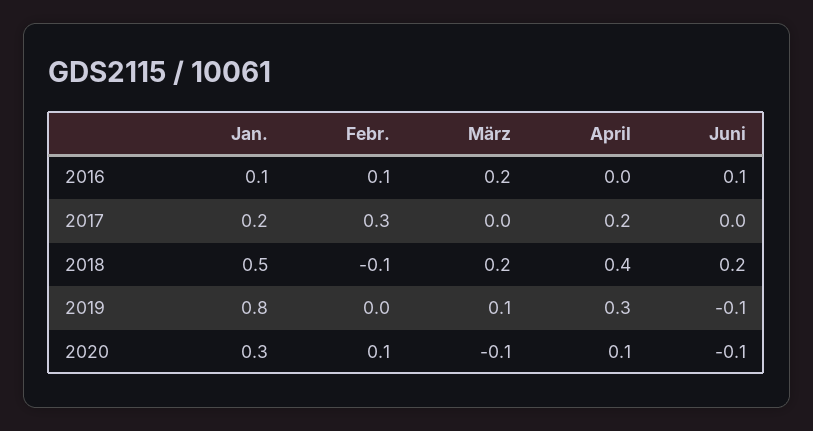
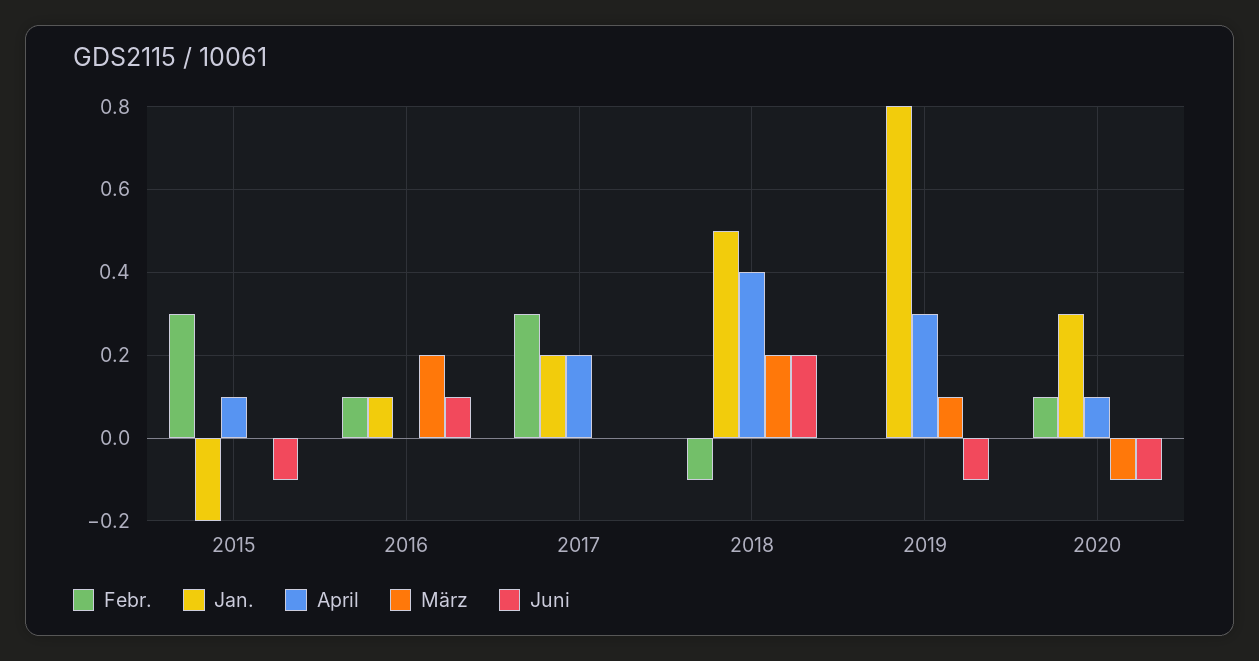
  {
    "Jan.": {
      "2016": 0.1,
      "2017": 0.2,
      "2018": 0.5,
      "2019": 0.8,
-     "2020": 0.3
+     "2020": 0.3,
+     "2015": -0.2
    },
    "Febr.": {
      "2016": 0.1,
      "2017": 0.3,
      "2018": -0.1,
      "2019": 0,
-     "2020": 0.1
+     "2020": 0.1,
+     "2015": 0.3
    },
    "März": {
      "2016": 0.2,
      "2017": 0,
      "2018": 0.2,
      "2019": 0.1,
-     "2020": -0.1
+     "2020": -0.1,
+     "2015": 0
    },
    "April": {
      "2016": 0,
      "2017": 0.2,
      "2018": 0.4,
      "2019": 0.3,
-     "2020": 0.1
+     "2020": 0.1,
+     "2015": 0.1
    },
    "Juni": {
      "2016": 0.1,
      "2017": 0,
      "2018": 0.2,
      "2019": -0.1,
-     "2020": -0.1
+     "2020": -0.1,
+     "2015": -0.1
    }
  }

